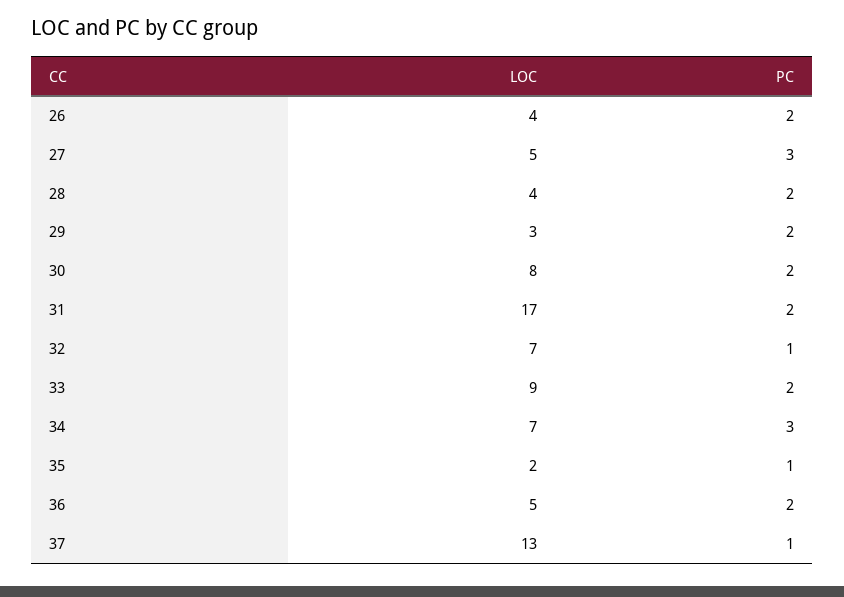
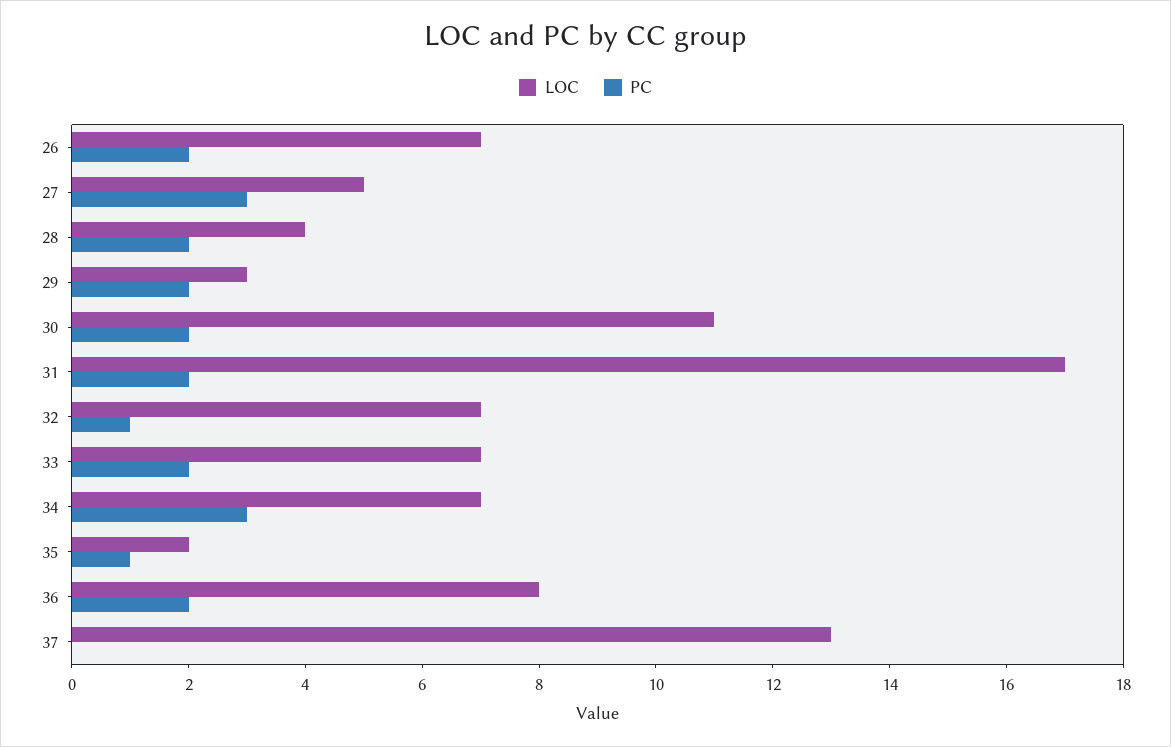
  {
    "LOC": {
-     "26": 4,
+     "26": 7,
      "27": 5,
      "28": 4,
      "29": 3,
-     "30": 8,
+     "30": 11,
      "31": 17,
      "32": 7,
-     "33": 9,
+     "33": 7,
      "34": 7,
      "35": 2,
-     "36": 5,
+     "36": 8,
      "37": 13
    },
    "PC": {
      "26": 2,
      "27": 3,
      "28": 2,
      "29": 2,
      "30": 2,
      "31": 2,
      "32": 1,
      "33": 2,
      "34": 3,
      "35": 1,
      "36": 2,
-     "37": 1
+     "37": 0
    }
  }

